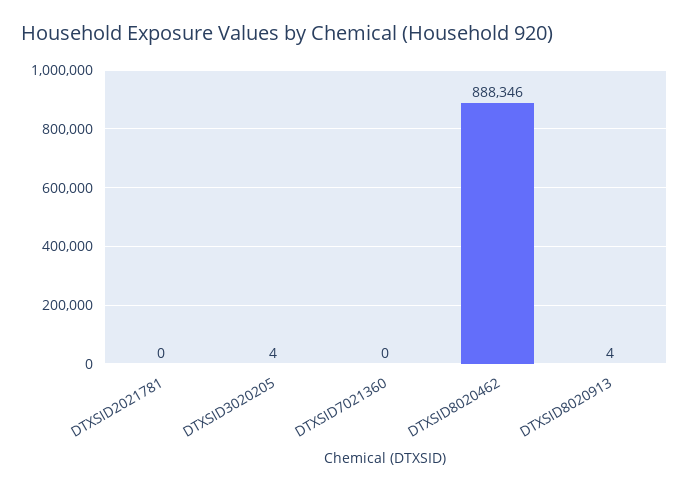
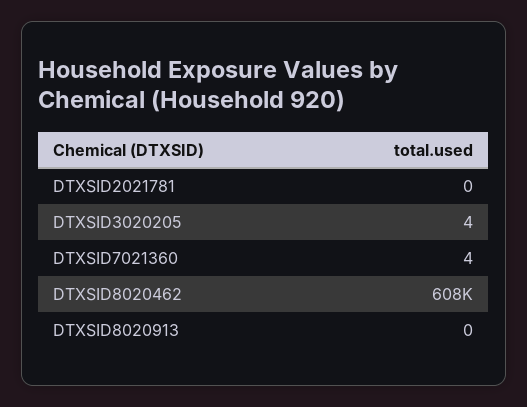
  {
    "DTXSID2021781": 0,
    "DTXSID3020205": 4,
-   "DTXSID7021360": 0,
+   "DTXSID7021360": 4,
-   "DTXSID8020462": 888346,
+   "DTXSID8020462": 608000,
-   "DTXSID8020913": 4
+   "DTXSID8020913": 0
  }

